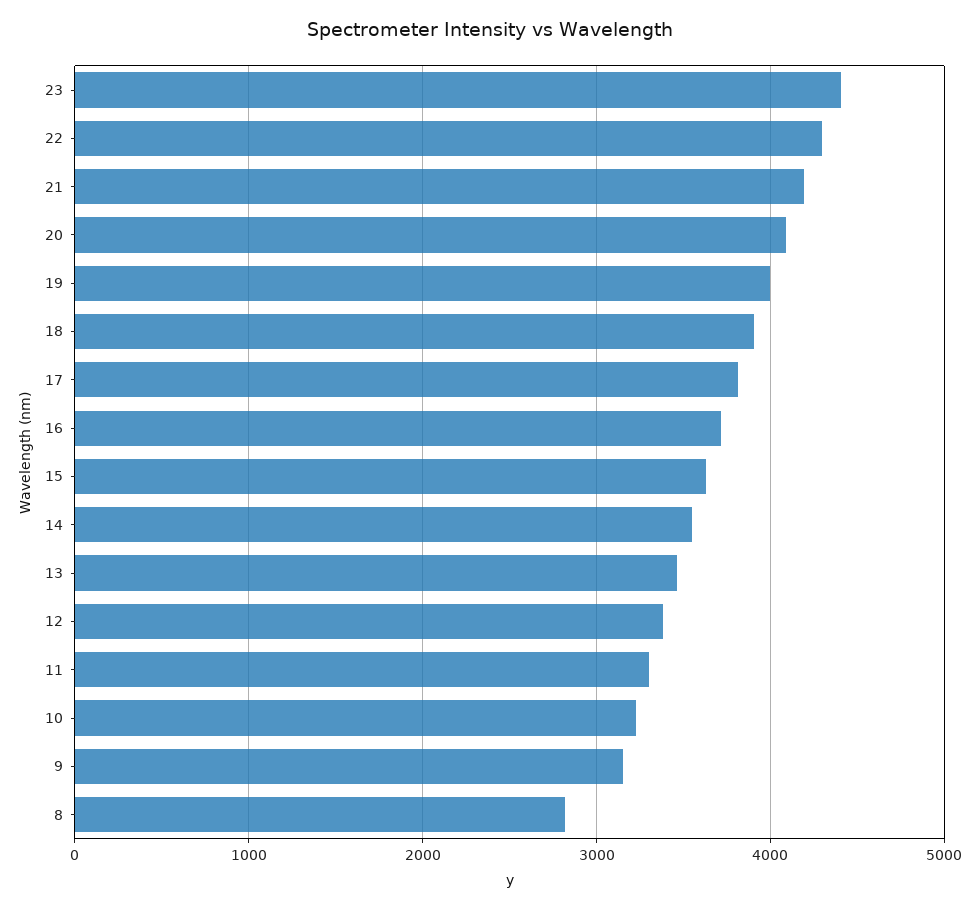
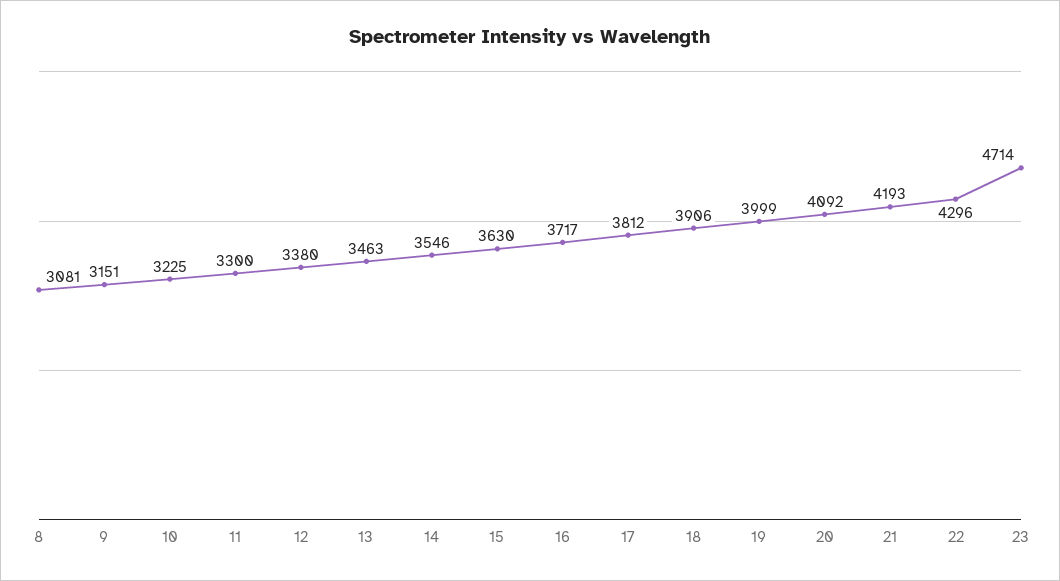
  {
-   "23": 4400,
+   "23": 4714,
    "22": 4296,
    "21": 4193,
    "20": 4092,
    "19": 3999,
    "18": 3906,
    "17": 3812,
    "16": 3717,
    "15": 3630,
    "14": 3546,
    "13": 3463,
    "12": 3380,
    "11": 3300,
    "10": 3225,
    "9": 3151,
-   "8": 2800
+   "8": 3081
  }

